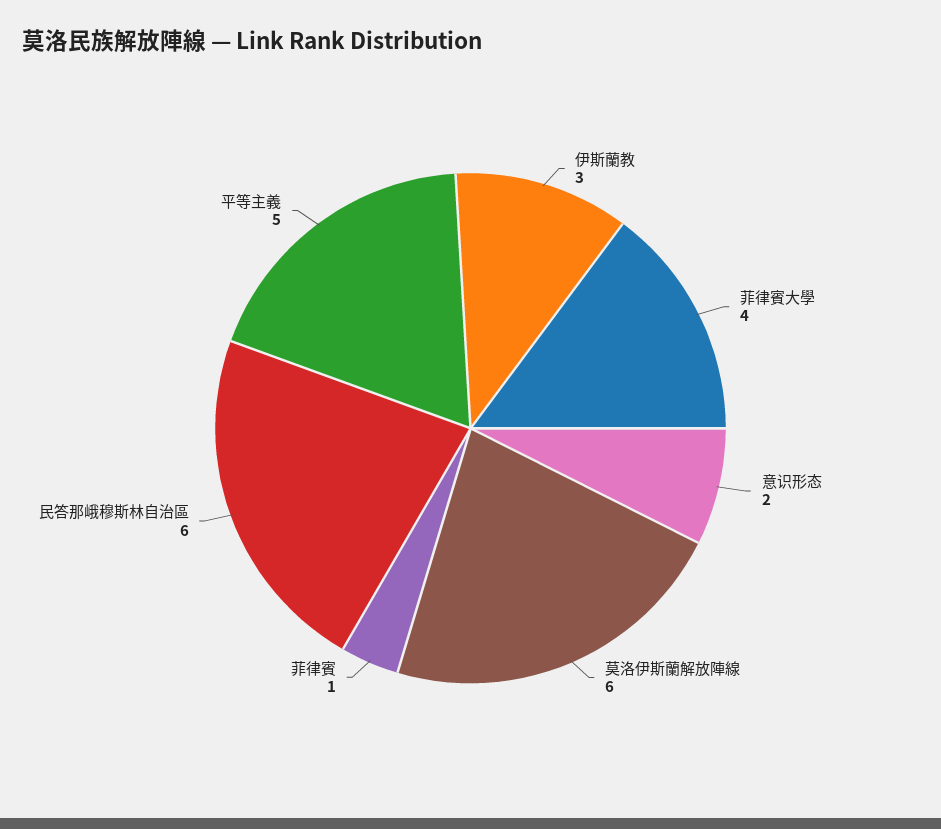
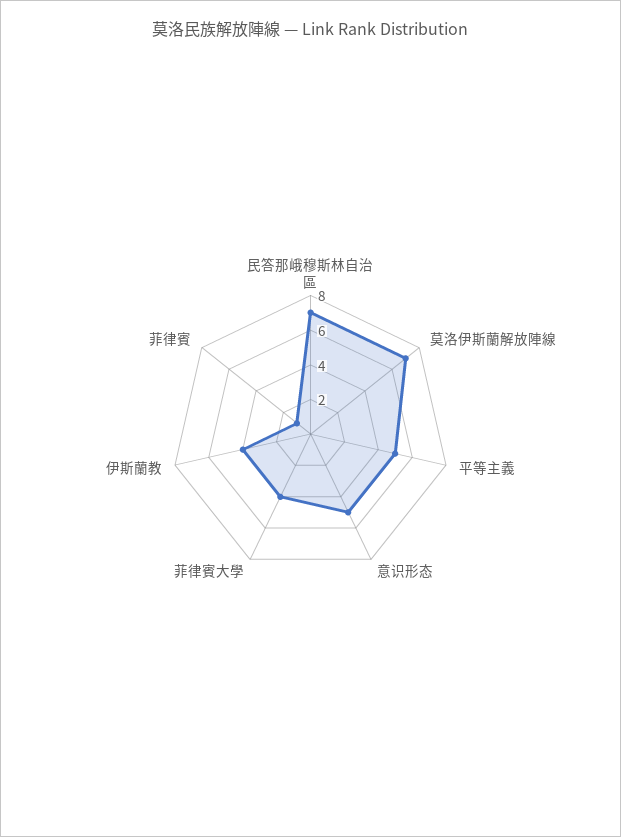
  {
-   "伊斯蘭教": 3,
+   "伊斯蘭教": 4,
    "菲律賓大學": 4,
-   "意识形态": 2,
+   "意识形态": 5,
-   "莫洛伊斯蘭解放陣線": 6,
+   "莫洛伊斯蘭解放陣線": 7,
    "菲律賓": 1,
-   "民答那峨穆斯林自治區": 6,
+   "民答那峨穆斯林自治區": 7,
    "平等主義": 5
  }

